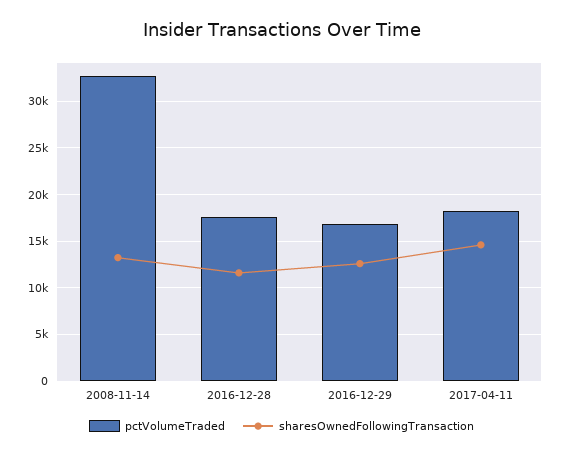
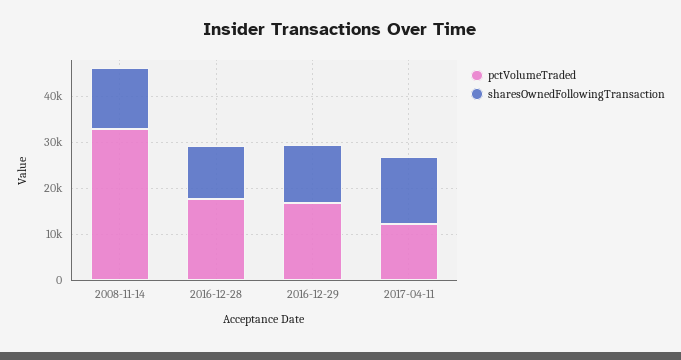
  {
    "pctVolumeTraded": {
      "2008-11-14": 33000,
      "2016-12-28": 18000,
      "2016-12-29": 17000,
-     "2017-04-11": 18000
+     "2017-04-11": 12000
    },
    "sharesOwnedFollowingTransaction": {
      "2008-11-14": 13000,
      "2016-12-28": 12000,
      "2016-12-29": 13000,
      "2017-04-11": 15000
    }
  }

